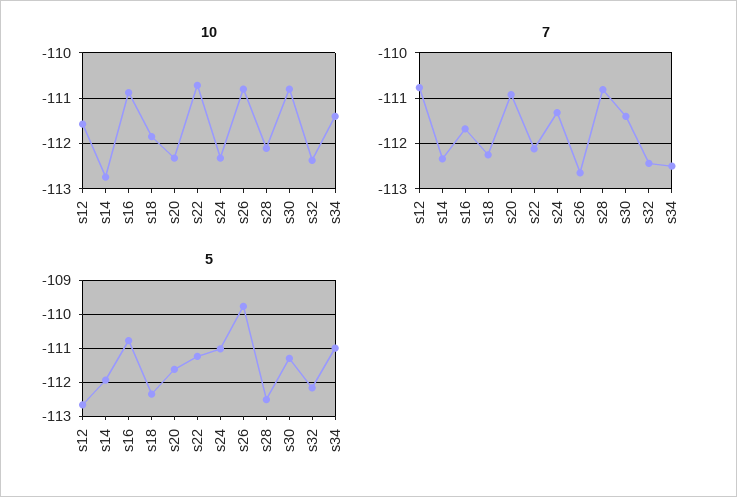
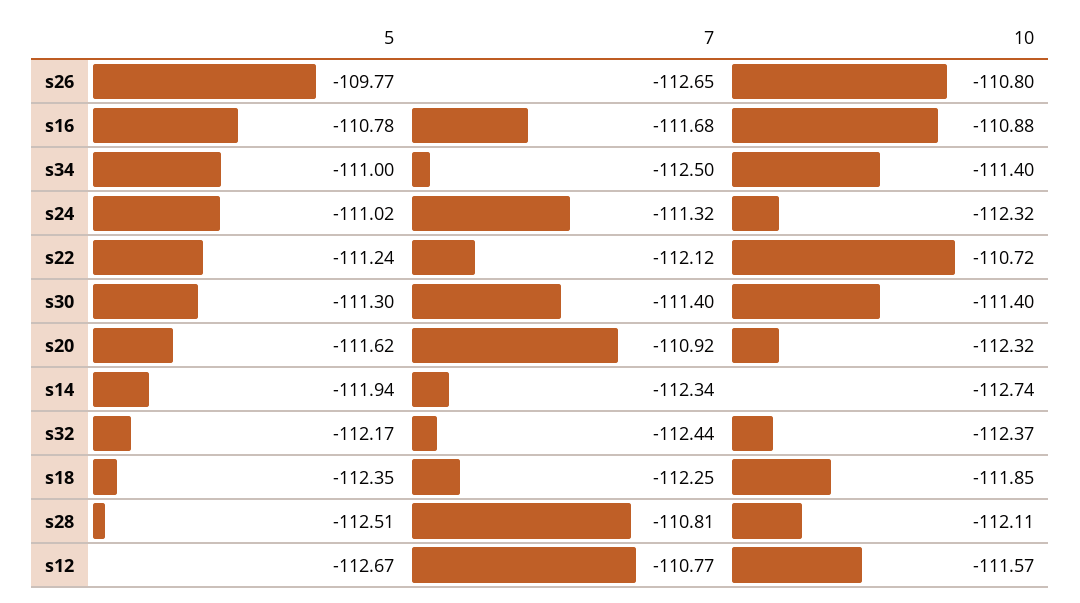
  {
    "10": {
      "s12": -111.57,
      "s14": -112.74,
      "s16": -110.88,
      "s18": -111.85,
      "s20": -112.32,
      "s22": -110.72,
      "s24": -112.32,
      "s26": -110.8,
      "s28": -112.11,
-     "s30": -110.8,
+     "s30": -111.4,
      "s32": -112.37,
      "s34": -111.4
    },
    "7": {
      "s12": -110.77,
      "s14": -112.34,
      "s16": -111.68,
      "s18": -112.25,
      "s20": -110.92,
      "s22": -112.12,
      "s24": -111.32,
      "s26": -112.65,
      "s28": -110.81,
      "s30": -111.4,
      "s32": -112.44,
      "s34": -112.5
    },
    "5": {
      "s12": -112.67,
      "s14": -111.94,
      "s16": -110.78,
      "s18": -112.35,
      "s20": -111.62,
      "s22": -111.24,
      "s24": -111.02,
      "s26": -109.77,
      "s28": -112.51,
      "s30": -111.3,
      "s32": -112.17,
      "s34": -111
    }
  }

